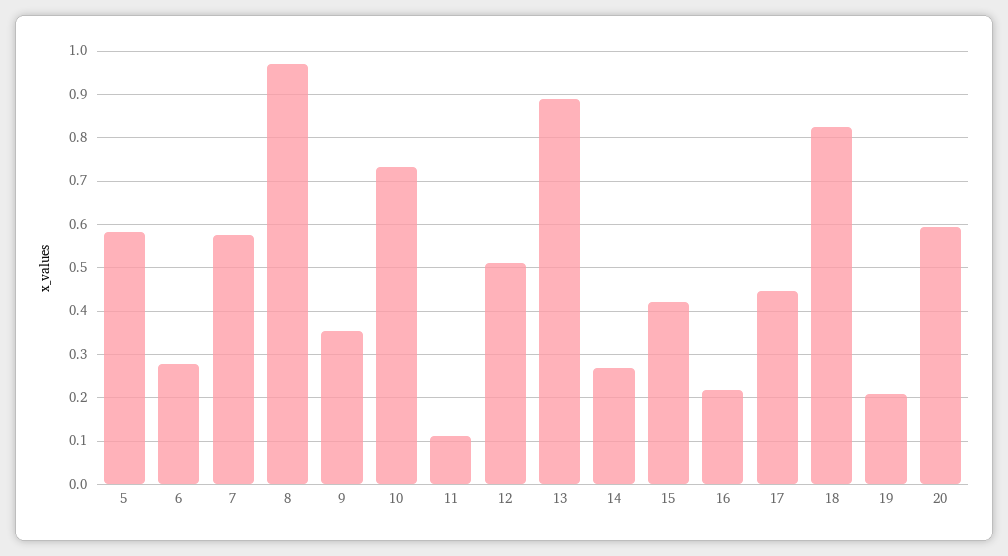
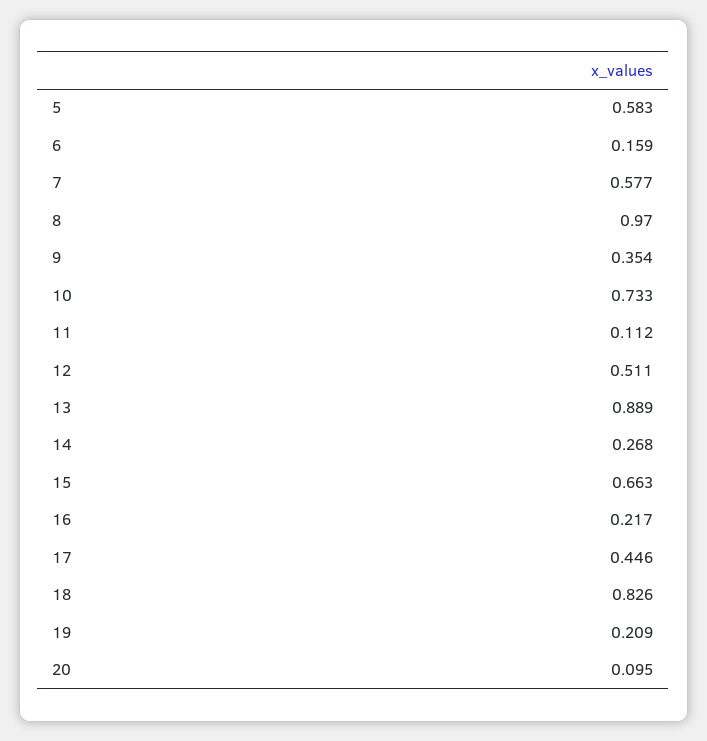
  {
    "5": 0.583,
-   "6": 0.28,
+   "6": 0.159,
    "7": 0.577,
    "8": 0.97,
    "9": 0.354,
    "10": 0.733,
    "11": 0.112,
    "12": 0.511,
    "13": 0.889,
    "14": 0.268,
-   "15": 0.42,
+   "15": 0.663,
    "16": 0.217,
    "17": 0.446,
    "18": 0.826,
    "19": 0.209,
-   "20": 0.6
+   "20": 0.095
  }

